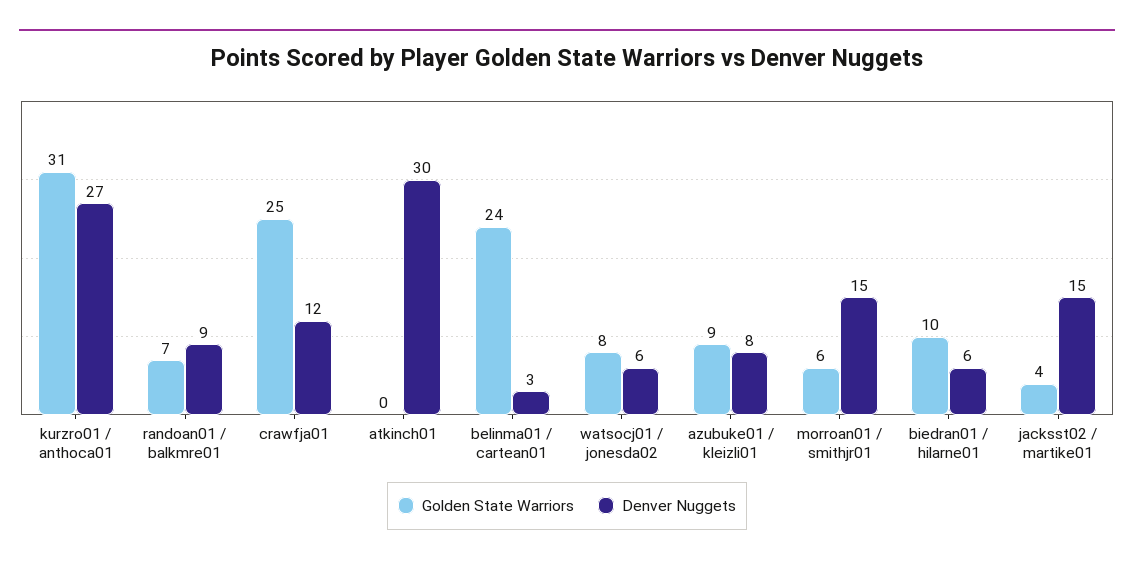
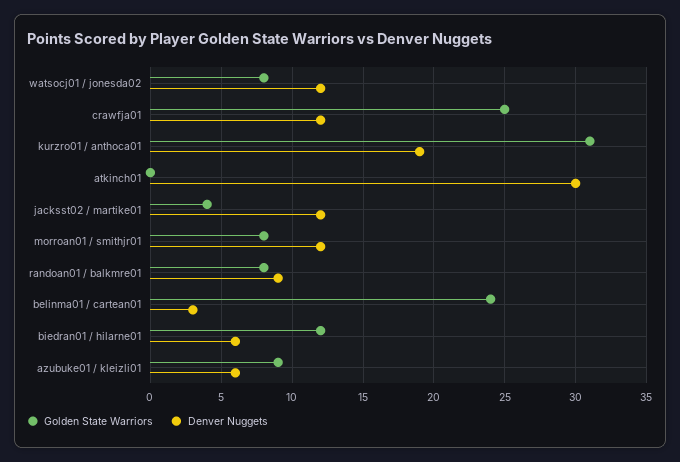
  {
    "Golden State Warriors": {
      "kurzro01 / anthoca01": 31,
-     "randoan01 / balkmre01": 7,
+     "randoan01 / balkmre01": 8,
      "crawfja01": 25,
      "atkinch01": 0,
      "belinma01 / cartean01": 24,
      "watsocj01 / jonesda02": 8,
      "azubuke01 / kleizli01": 9,
-     "morroan01 / smithjr01": 6,
+     "morroan01 / smithjr01": 8,
-     "biedran01 / hilarne01": 10,
+     "biedran01 / hilarne01": 12,
      "jacksst02 / martike01": 4
    },
    "Denver Nuggets": {
-     "kurzro01 / anthoca01": 27,
+     "kurzro01 / anthoca01": 19,
      "randoan01 / balkmre01": 9,
      "crawfja01": 12,
      "atkinch01": 30,
      "belinma01 / cartean01": 3,
-     "watsocj01 / jonesda02": 6,
+     "watsocj01 / jonesda02": 12,
-     "azubuke01 / kleizli01": 8,
+     "azubuke01 / kleizli01": 6,
-     "morroan01 / smithjr01": 15,
+     "morroan01 / smithjr01": 12,
      "biedran01 / hilarne01": 6,
-     "jacksst02 / martike01": 15
+     "jacksst02 / martike01": 12
    }
  }

